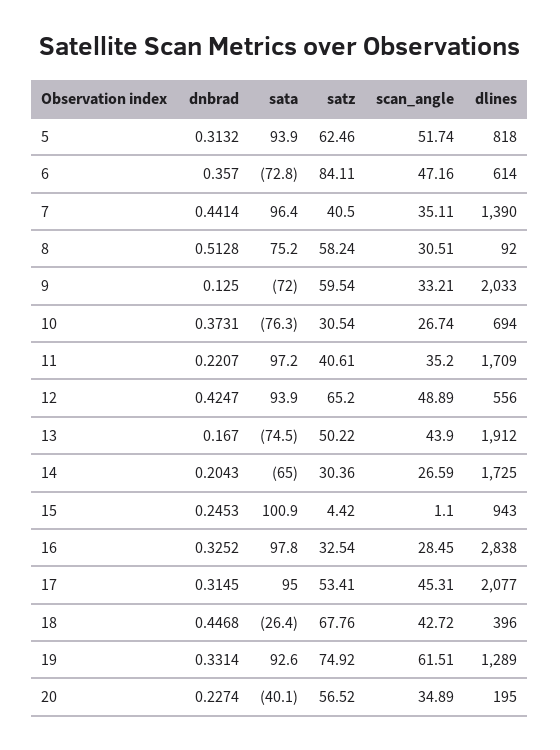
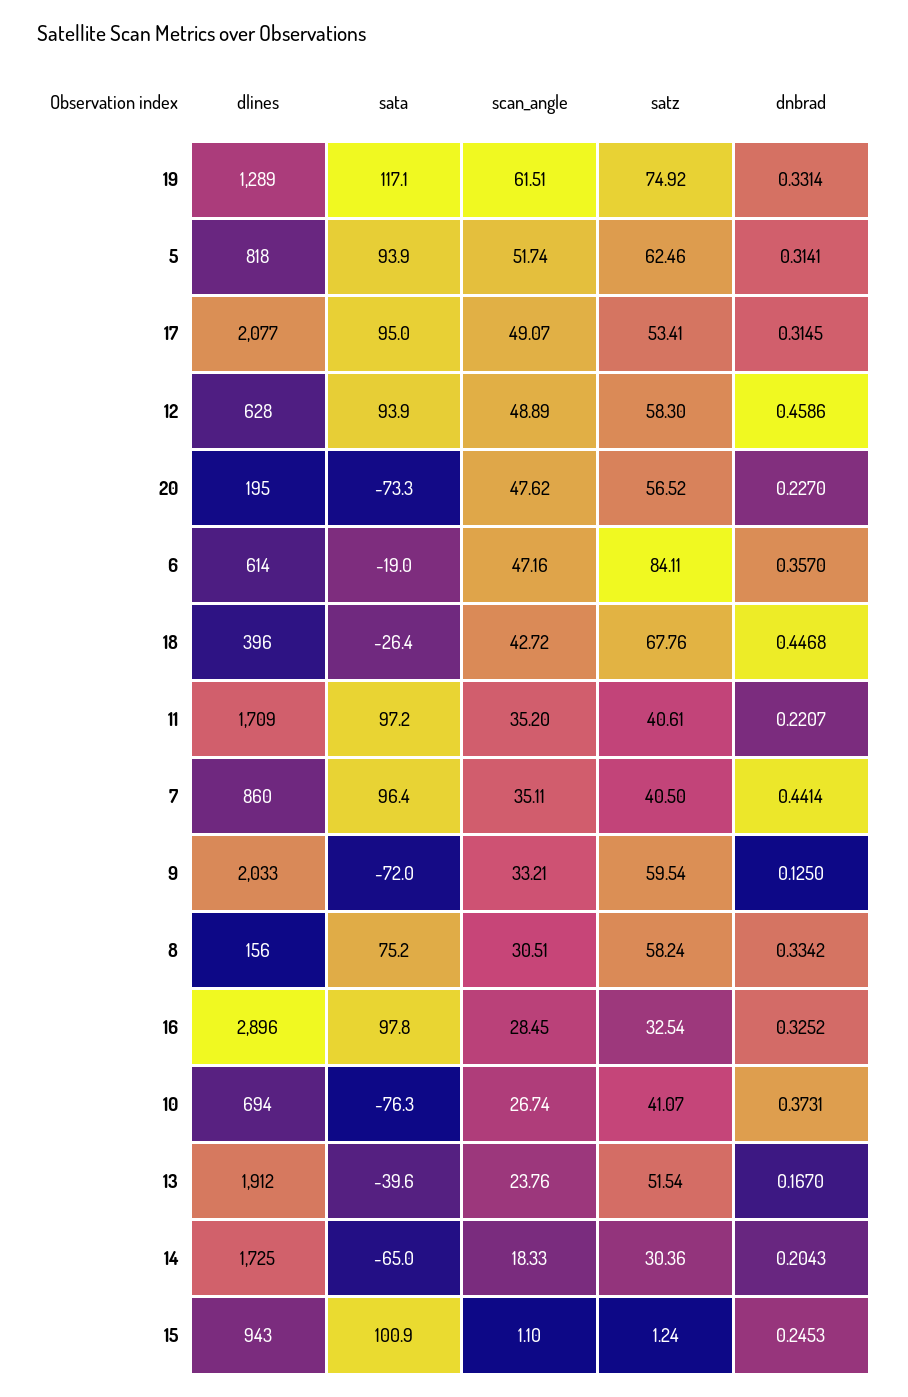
  {
    "dnbrad": {
-     "5": 0.3132,
+     "5": 0.3141,
      "6": 0.357,
      "7": 0.4414,
-     "8": 0.5128,
+     "8": 0.3342,
      "9": 0.125,
      "10": 0.3731,
      "11": 0.2207,
-     "12": 0.4247,
+     "12": 0.4586,
      "13": 0.167,
      "14": 0.2043,
      "15": 0.2453,
      "16": 0.3252,
      "17": 0.3145,
      "18": 0.4468,
      "19": 0.3314,
-     "20": 0.2274
+     "20": 0.227
    },
    "sata": {
      "5": 93.9,
-     "6": -72.8,
+     "6": -19,
      "7": 96.4,
      "8": 75.2,
      "9": -72,
      "10": -76.3,
      "11": 97.2,
      "12": 93.9,
-     "13": -74.5,
+     "13": -39.6,
      "14": -65,
      "15": 100.9,
      "16": 97.8,
      "17": 95,
      "18": -26.4,
-     "19": 92.6,
+     "19": 117.1,
-     "20": -40.1
+     "20": -73.3
    },
    "satz": {
      "5": 62.46,
      "6": 84.11,
      "7": 40.5,
      "8": 58.24,
      "9": 59.54,
-     "10": 30.54,
+     "10": 41.07,
      "11": 40.61,
-     "12": 65.2,
+     "12": 58.3,
-     "13": 50.22,
+     "13": 51.54,
      "14": 30.36,
-     "15": 4.42,
+     "15": 1.24,
      "16": 32.54,
      "17": 53.41,
      "18": 67.76,
      "19": 74.92,
      "20": 56.52
    },
    "scan_angle": {
      "5": 51.74,
      "6": 47.16,
      "7": 35.11,
      "8": 30.51,
      "9": 33.21,
      "10": 26.74,
      "11": 35.2,
      "12": 48.89,
-     "13": 43.9,
+     "13": 23.76,
-     "14": 26.59,
+     "14": 18.33,
      "15": 1.1,
      "16": 28.45,
-     "17": 45.31,
+     "17": 49.07,
      "18": 42.72,
      "19": 61.51,
-     "20": 34.89
+     "20": 47.62
    },
    "dlines": {
      "5": 818,
      "6": 614,
-     "7": 1390,
+     "7": 860,
-     "8": 92,
+     "8": 156,
      "9": 2033,
      "10": 694,
      "11": 1709,
-     "12": 556,
+     "12": 628,
      "13": 1912,
      "14": 1725,
      "15": 943,
-     "16": 2838,
+     "16": 2896,
      "17": 2077,
      "18": 396,
      "19": 1289,
      "20": 195
    }
  }

